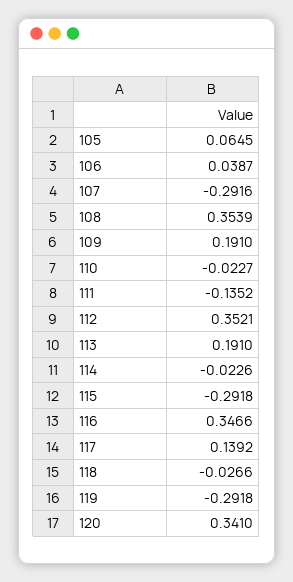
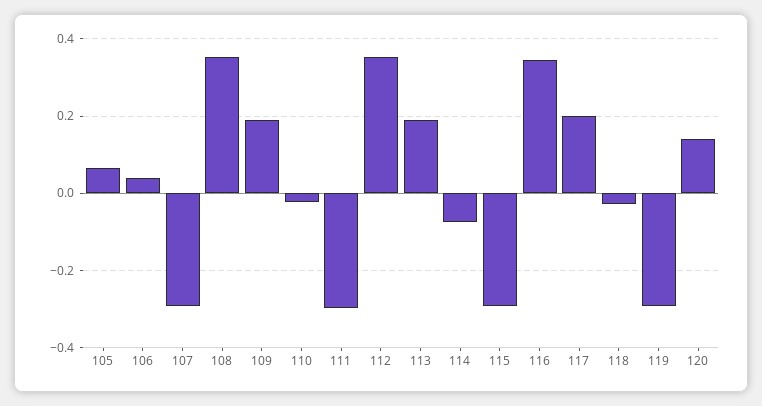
  {
    "105": 0.0645,
    "106": 0.0387,
    "107": -0.2916,
    "108": 0.3539,
    "109": 0.191,
    "110": -0.0227,
-   "111": -0.1352,
+   "111": -0.3,
    "112": 0.3521,
    "113": 0.191,
-   "114": -0.0226,
+   "114": -0.08,
    "115": -0.2918,
    "116": 0.3466,
-   "117": 0.1392,
+   "117": 0.2,
    "118": -0.0266,
    "119": -0.2918,
-   "120": 0.341
+   "120": 0.14
  }

